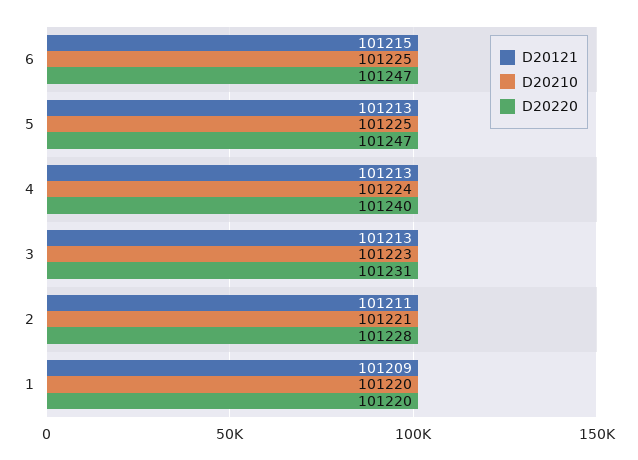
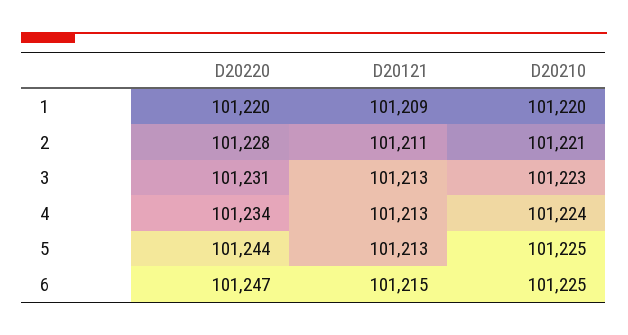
  {
    "D20121": {
      "6": 101215,
      "5": 101213,
      "4": 101213,
      "3": 101213,
      "2": 101211,
      "1": 101209
    },
    "D20210": {
      "6": 101225,
      "5": 101225,
      "4": 101224,
      "3": 101223,
      "2": 101221,
      "1": 101220
    },
    "D20220": {
      "6": 101247,
-     "5": 101247,
+     "5": 101244,
-     "4": 101240,
+     "4": 101234,
      "3": 101231,
      "2": 101228,
      "1": 101220
    }
  }

